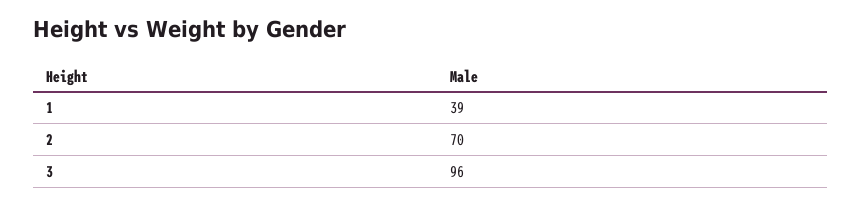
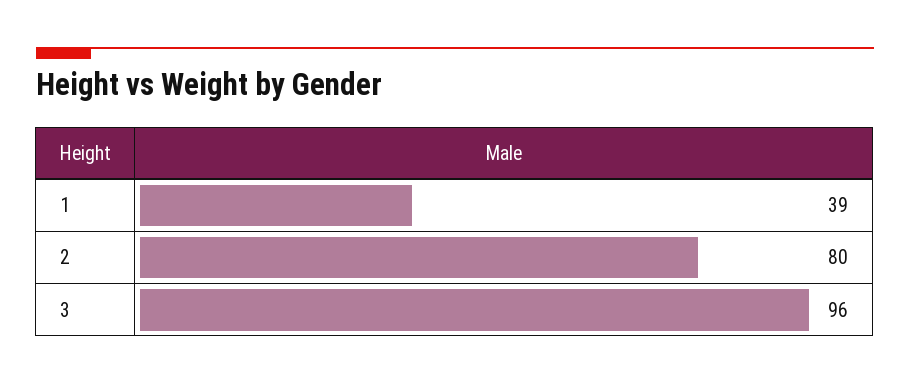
  {
    "1": 39,
-   "2": 70,
+   "2": 80,
    "3": 96
  }

